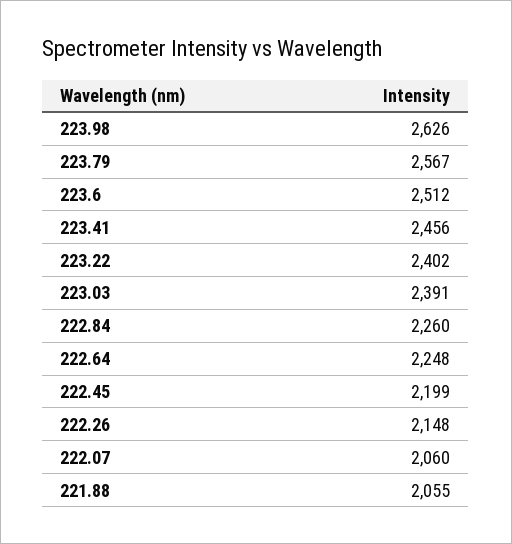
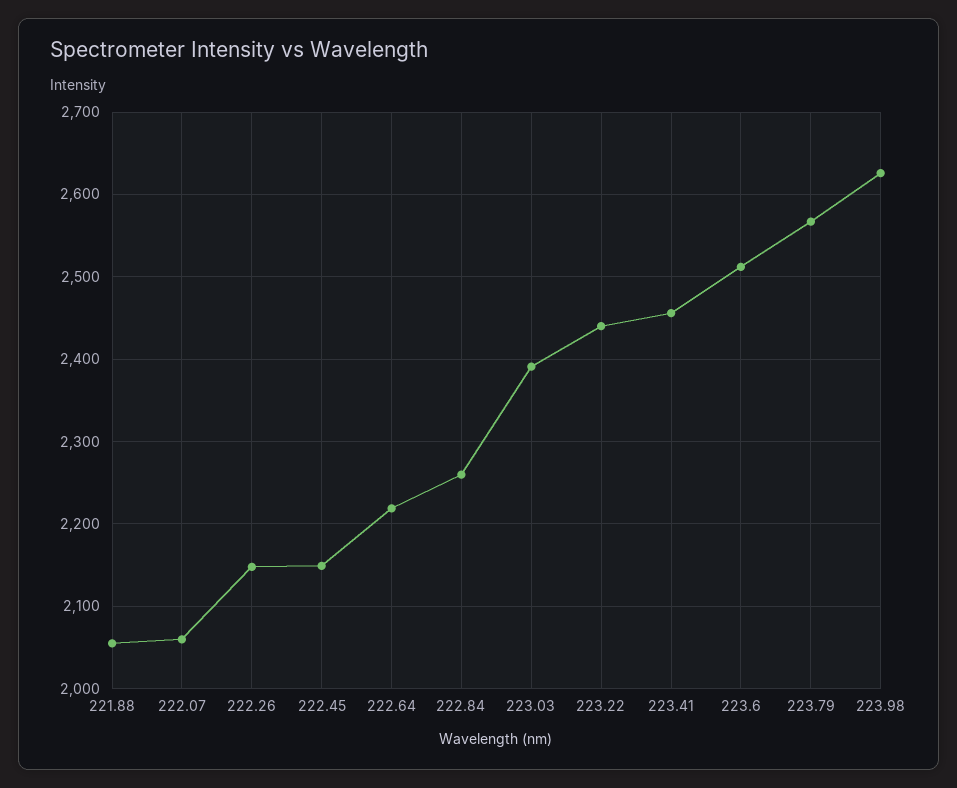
  {
    "223.98": 2626,
    "223.79": 2567,
    "223.6": 2512,
    "223.41": 2456,
-   "223.22": 2402,
+   "223.22": 2440,
    "223.03": 2391,
    "222.84": 2260,
-   "222.64": 2248,
+   "222.64": 2220,
-   "222.45": 2199,
+   "222.45": 2150,
    "222.26": 2148,
    "222.07": 2060,
    "221.88": 2055
  }

